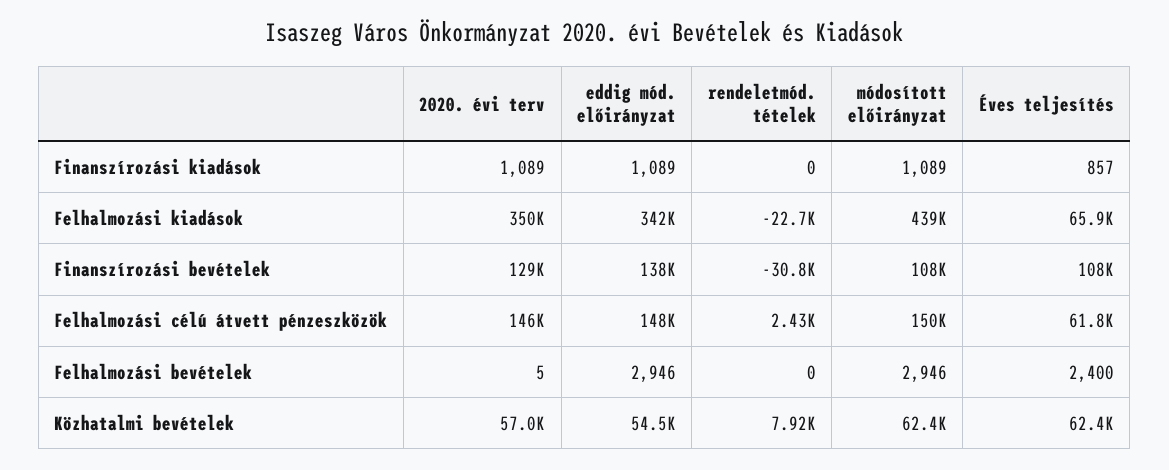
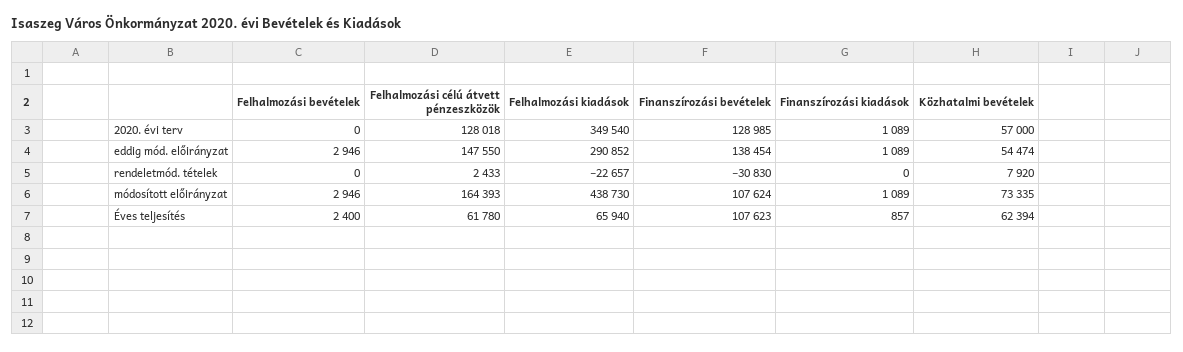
  {
    "2020. évi terv": {
      "Finanszírozási kiadások": 1089,
      "Felhalmozási kiadások": 349540,
      "Finanszírozási bevételek": 128985,
-     "Felhalmozási célú átvett pénzeszközök": 146000,
+     "Felhalmozási célú átvett pénzeszközök": 128018,
-     "Felhalmozási bevételek": 5,
+     "Felhalmozási bevételek": 0,
      "Közhatalmi bevételek": 57000
    },
    "eddig mód. előirányzat": {
      "Finanszírozási kiadások": 1089,
-     "Felhalmozási kiadások": 342000,
+     "Felhalmozási kiadások": 290852,
      "Finanszírozási bevételek": 138454,
      "Felhalmozási célú átvett pénzeszközök": 147550,
      "Felhalmozási bevételek": 2946,
      "Közhatalmi bevételek": 54474
    },
    "rendeletmód. tételek": {
      "Finanszírozási kiadások": 0,
      "Felhalmozási kiadások": -22657,
      "Finanszírozási bevételek": -30830,
      "Felhalmozási célú átvett pénzeszközök": 2433,
      "Felhalmozási bevételek": 0,
      "Közhatalmi bevételek": 7920
    },
    "módosított előirányzat": {
      "Finanszírozási kiadások": 1089,
      "Felhalmozási kiadások": 438730,
      "Finanszírozási bevételek": 107624,
-     "Felhalmozási célú átvett pénzeszközök": 150000,
+     "Felhalmozási célú átvett pénzeszközök": 164393,
      "Felhalmozási bevételek": 2946,
-     "Közhatalmi bevételek": 62400
+     "Közhatalmi bevételek": 73335
    },
    "Éves teljesítés": {
      "Finanszírozási kiadások": 857,
      "Felhalmozási kiadások": 65940,
      "Finanszírozási bevételek": 107623,
      "Felhalmozási célú átvett pénzeszközök": 61780,
      "Felhalmozási bevételek": 2400,
      "Közhatalmi bevételek": 62394
    }
  }

